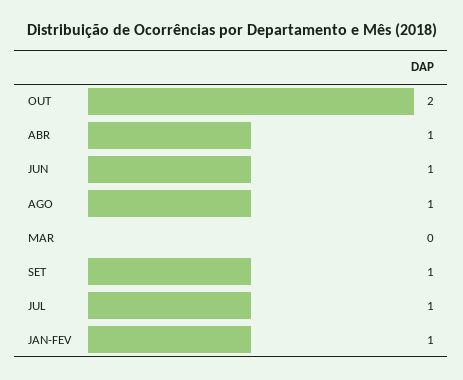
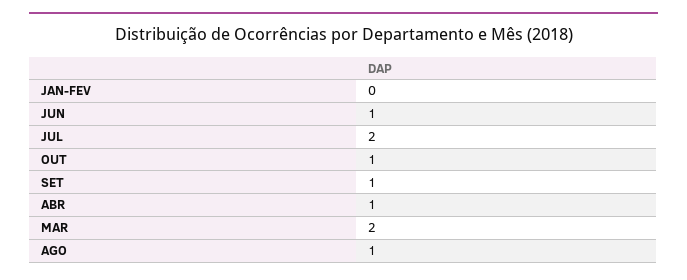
  {
-   "OUT": 2,
+   "OUT": 1,
    "ABR": 1,
    "JUN": 1,
    "AGO": 1,
-   "MAR": 0,
+   "MAR": 2,
    "SET": 1,
-   "JUL": 1,
+   "JUL": 2,
-   "JAN-FEV": 1
+   "JAN-FEV": 0
  }

